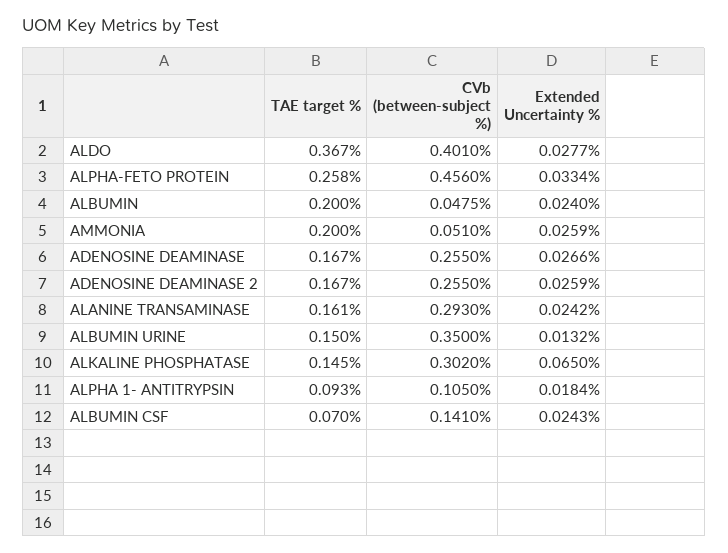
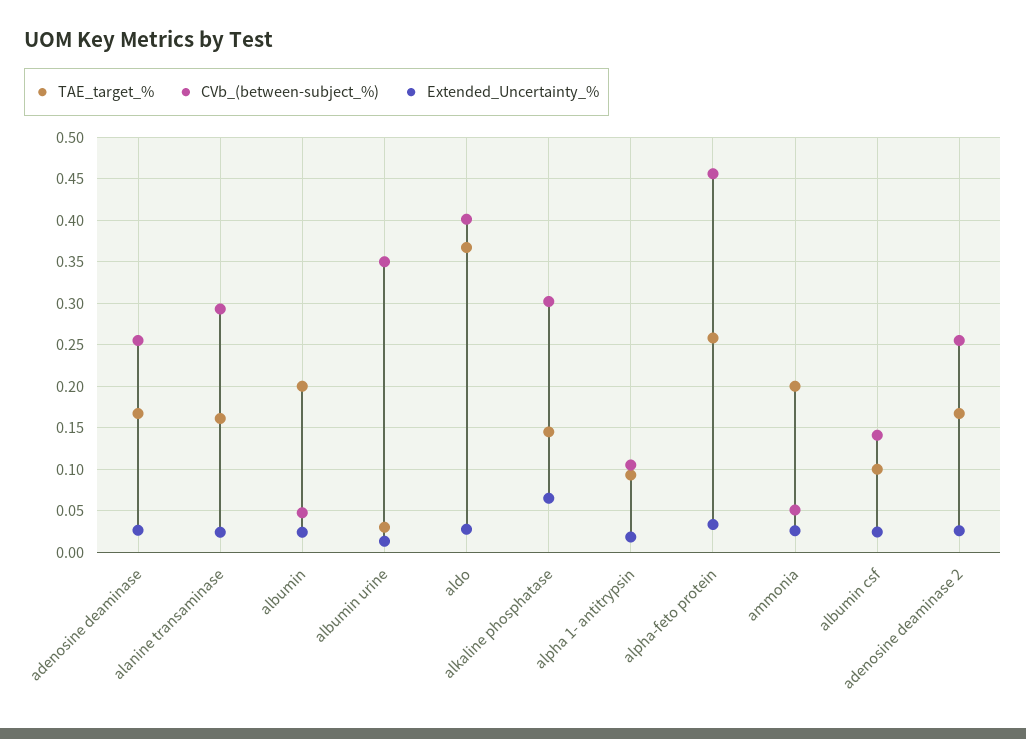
  {
    "TAE target %": {
      "ALDO": 0.367,
      "ALPHA-FETO PROTEIN": 0.258,
      "ALBUMIN": 0.2,
      "AMMONIA": 0.2,
      "ADENOSINE DEAMINASE": 0.167,
      "ADENOSINE DEAMINASE 2": 0.167,
      "ALANINE TRANSAMINASE": 0.161,
-     "ALBUMIN URINE": 0.15,
+     "ALBUMIN URINE": 0.03,
      "ALKALINE PHOSPHATASE": 0.145,
      "ALPHA 1- ANTITRYPSIN": 0.093,
-     "ALBUMIN CSF": 0.07
+     "ALBUMIN CSF": 0.1
    },
    "CVb (between-subject %)": {
      "ALDO": 0.401,
      "ALPHA-FETO PROTEIN": 0.456,
      "ALBUMIN": 0.0475,
      "AMMONIA": 0.051,
      "ADENOSINE DEAMINASE": 0.255,
      "ADENOSINE DEAMINASE 2": 0.255,
      "ALANINE TRANSAMINASE": 0.293,
      "ALBUMIN URINE": 0.35,
      "ALKALINE PHOSPHATASE": 0.302,
      "ALPHA 1- ANTITRYPSIN": 0.105,
      "ALBUMIN CSF": 0.141
    },
    "Extended Uncertainty %": {
      "ALDO": 0.0277,
      "ALPHA-FETO PROTEIN": 0.0334,
      "ALBUMIN": 0.024,
      "AMMONIA": 0.0259,
      "ADENOSINE DEAMINASE": 0.0266,
      "ADENOSINE DEAMINASE 2": 0.0259,
      "ALANINE TRANSAMINASE": 0.0242,
      "ALBUMIN URINE": 0.0132,
      "ALKALINE PHOSPHATASE": 0.065,
      "ALPHA 1- ANTITRYPSIN": 0.0184,
      "ALBUMIN CSF": 0.0243
    }
  }

